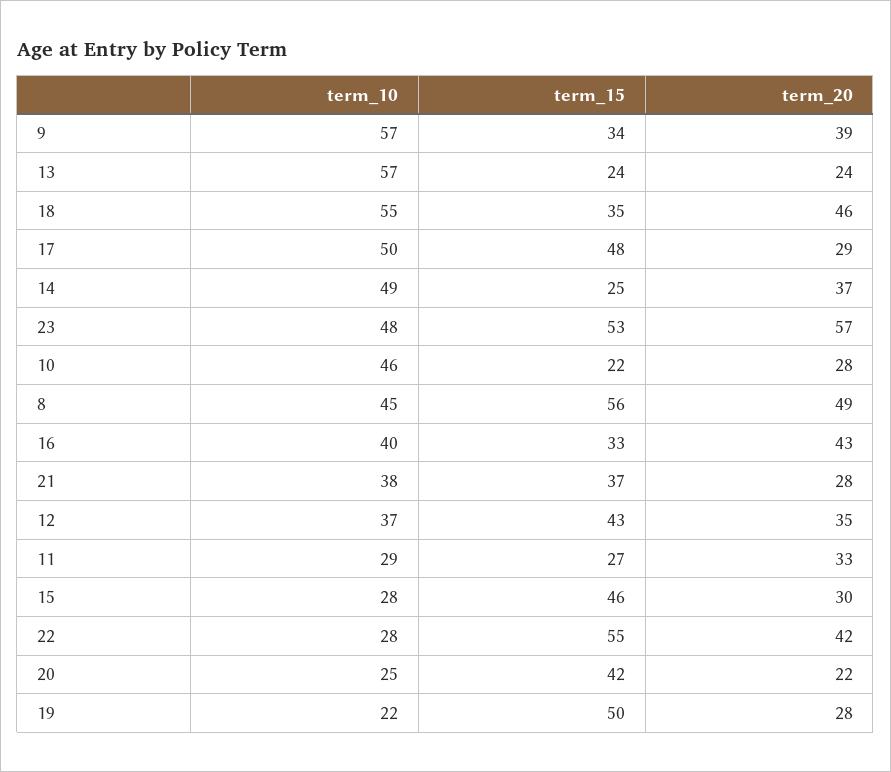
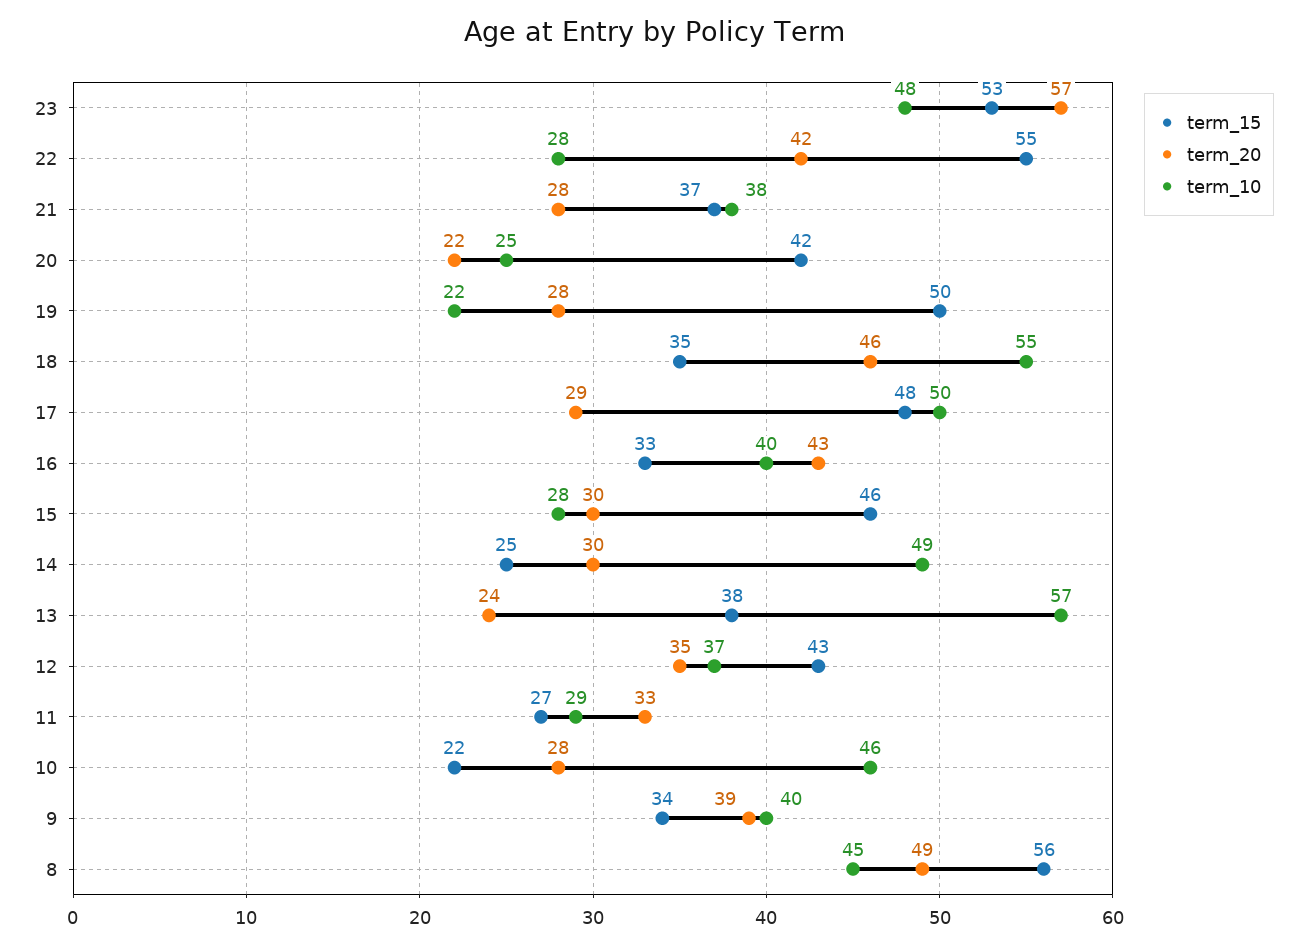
  {
    "term_10": {
-     "9": 57,
+     "9": 40,
      "13": 57,
      "18": 55,
      "17": 50,
      "14": 49,
      "23": 48,
      "10": 46,
      "8": 45,
      "16": 40,
      "21": 38,
      "12": 37,
      "11": 29,
      "15": 28,
      "22": 28,
      "20": 25,
      "19": 22
    },
    "term_15": {
      "9": 34,
-     "13": 24,
+     "13": 38,
      "18": 35,
      "17": 48,
      "14": 25,
      "23": 53,
      "10": 22,
      "8": 56,
      "16": 33,
      "21": 37,
      "12": 43,
      "11": 27,
      "15": 46,
      "22": 55,
      "20": 42,
      "19": 50
    },
    "term_20": {
      "9": 39,
      "13": 24,
      "18": 46,
      "17": 29,
-     "14": 37,
+     "14": 30,
      "23": 57,
      "10": 28,
      "8": 49,
      "16": 43,
      "21": 28,
      "12": 35,
      "11": 33,
      "15": 30,
      "22": 42,
      "20": 22,
      "19": 28
    }
  }

